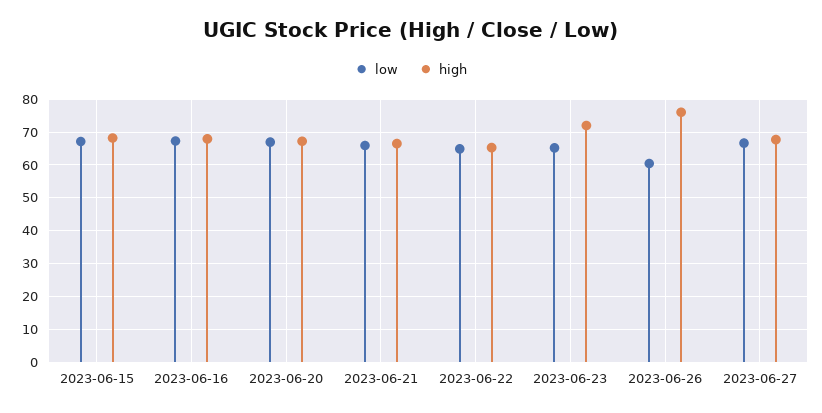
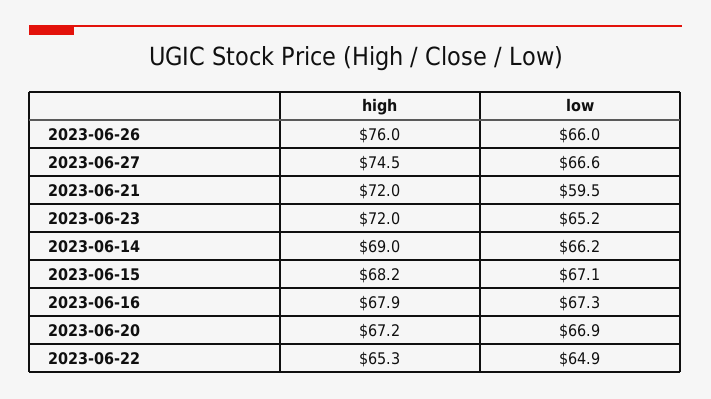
  {
    "low": {
      "2023-06-15": 67.1,
      "2023-06-16": 67.3,
      "2023-06-20": 66.9,
-     "2023-06-21": 66,
+     "2023-06-21": 59.5,
      "2023-06-22": 64.9,
      "2023-06-23": 65.2,
-     "2023-06-26": 60,
+     "2023-06-26": 66,
-     "2023-06-27": 66.6
+     "2023-06-27": 66.6,
+     "2023-06-14": 66.2
    },
    "high": {
      "2023-06-15": 68.2,
      "2023-06-16": 67.9,
      "2023-06-20": 67.2,
-     "2023-06-21": 66,
+     "2023-06-21": 72,
      "2023-06-22": 65.3,
      "2023-06-23": 72,
      "2023-06-26": 76,
-     "2023-06-27": 68
+     "2023-06-27": 74.5,
+     "2023-06-14": 69
    }
  }

